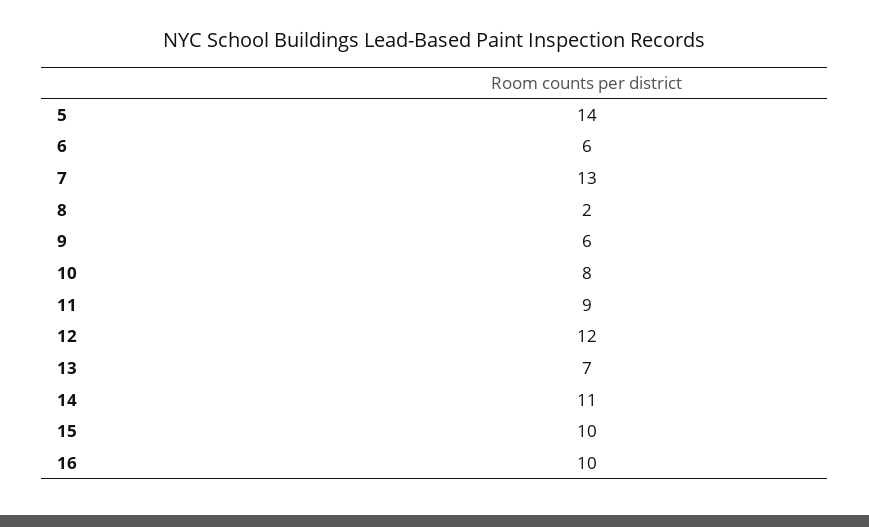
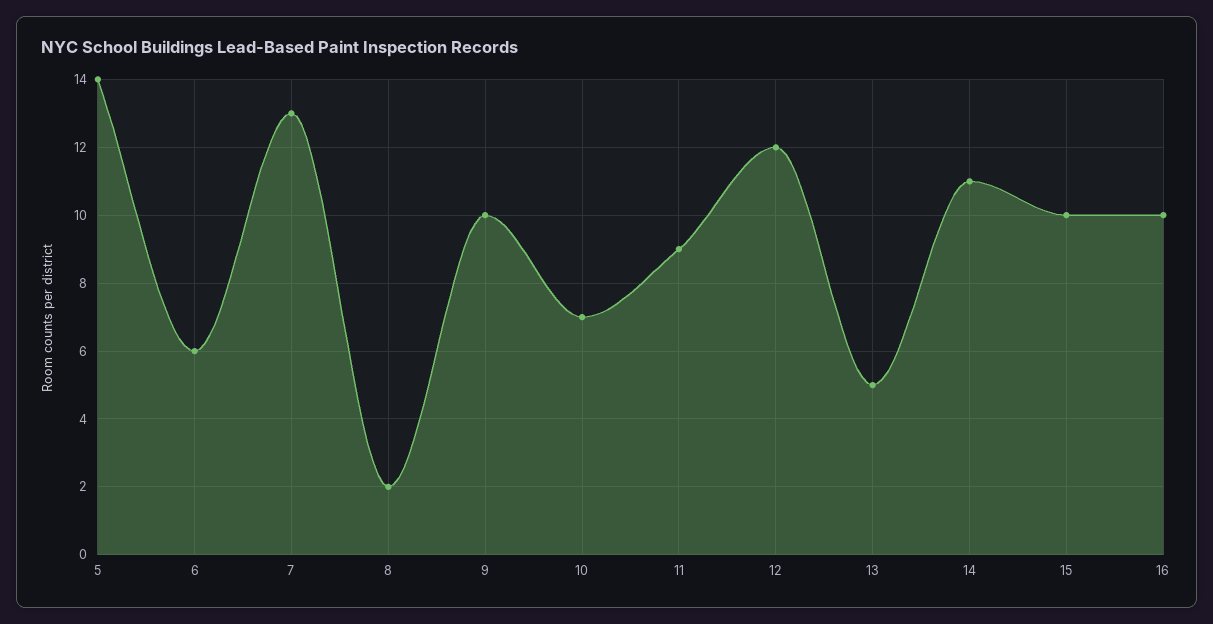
  {
    "5": 14,
    "6": 6,
    "7": 13,
    "8": 2,
-   "9": 6,
+   "9": 10,
-   "10": 8,
+   "10": 7,
    "11": 9,
    "12": 12,
-   "13": 7,
+   "13": 5,
    "14": 11,
    "15": 10,
    "16": 10
  }

